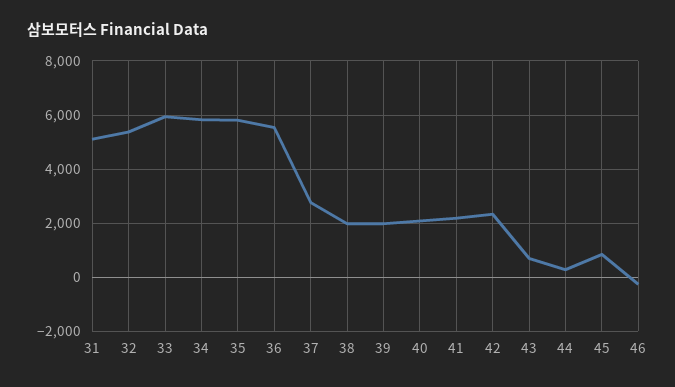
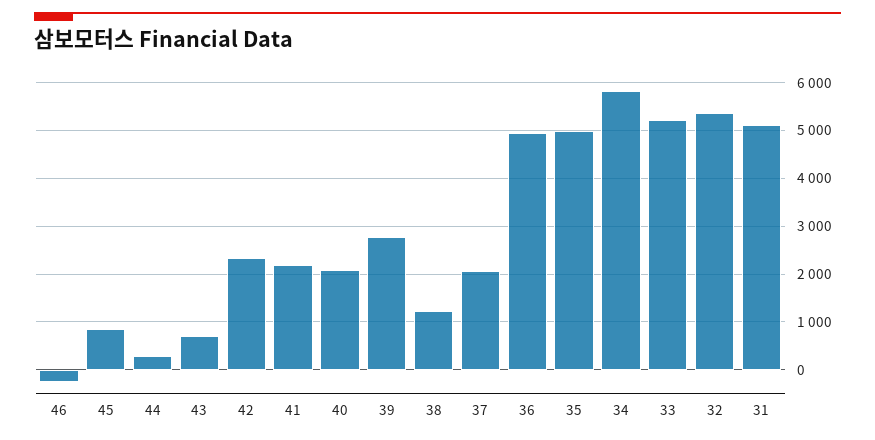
  {
    "31": 5200,
    "32": 5400,
-   "33": 6000,
+   "33": 5200,
    "34": 5800,
-   "35": 5750,
+   "35": 5000,
-   "36": 5500,
+   "36": 5000,
-   "37": 2750,
+   "37": 2000,
-   "38": 2000,
+   "38": 1200,
-   "39": 2000,
+   "39": 2800,
    "40": 2000,
    "41": 2200,
    "42": 2400,
    "43": 600,
    "44": 200,
    "45": 800,
    "46": -200
  }

